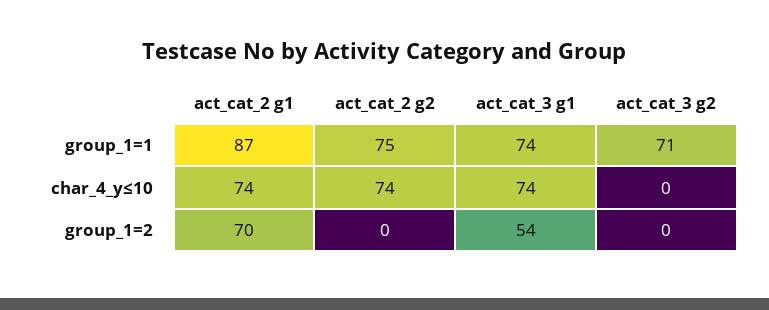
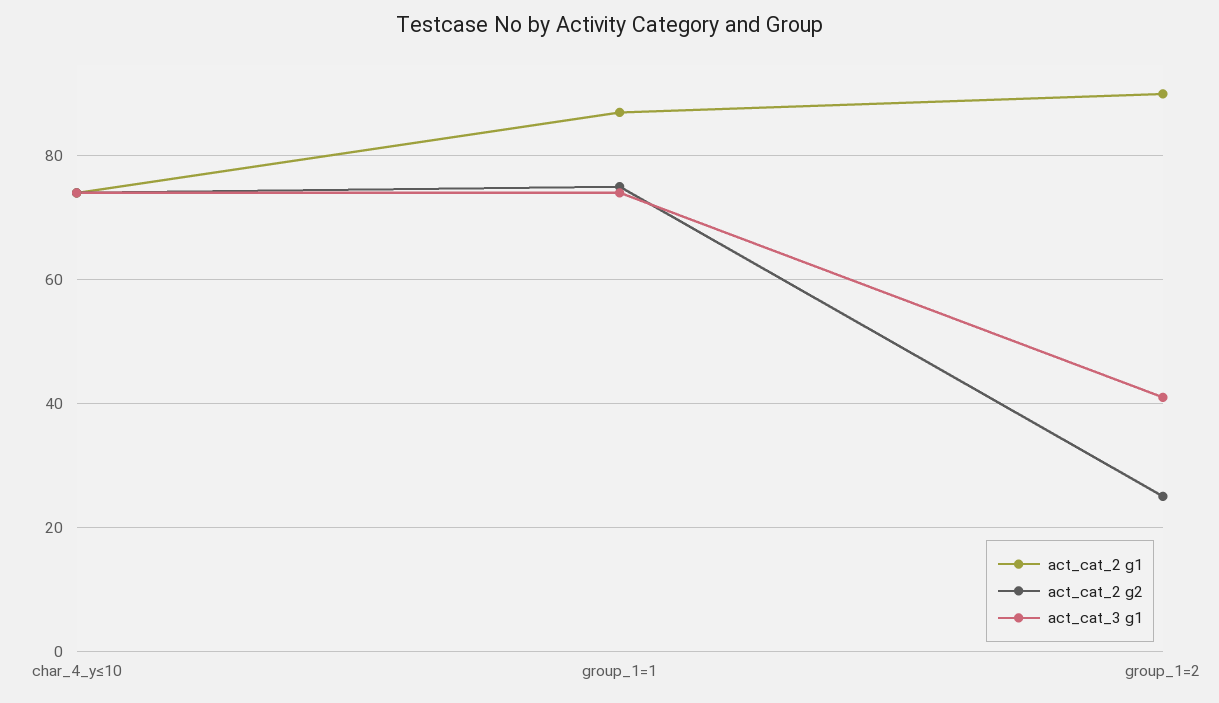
  {
    "act_cat_2 g1": {
      "group_1=1": 87,
      "char_4_y≤10": 74,
-     "group_1=2": 70
+     "group_1=2": 90
    },
    "act_cat_2 g2": {
      "group_1=1": 75,
      "char_4_y≤10": 74,
-     "group_1=2": 0
+     "group_1=2": 25
    },
    "act_cat_3 g1": {
      "group_1=1": 74,
      "char_4_y≤10": 74,
-     "group_1=2": 54
+     "group_1=2": 40
-   },
+   }
-   "act_cat_3 g2": {
-     "group_1=1": 71,
-     "char_4_y≤10": 0,
-     "group_1=2": 0
-   }
  }

